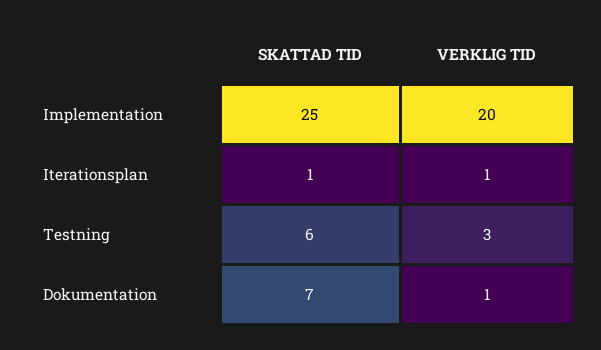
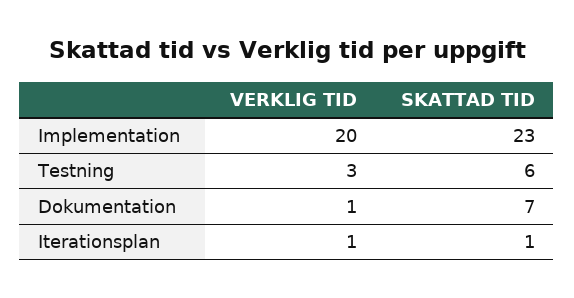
  {
    "SKATTAD TID": {
-     "Implementation": 25,
+     "Implementation": 23,
      "Iterationsplan": 1,
      "Testning": 6,
      "Dokumentation": 7
    },
    "VERKLIG TID": {
      "Implementation": 20,
      "Iterationsplan": 1,
      "Testning": 3,
      "Dokumentation": 1
    }
  }

